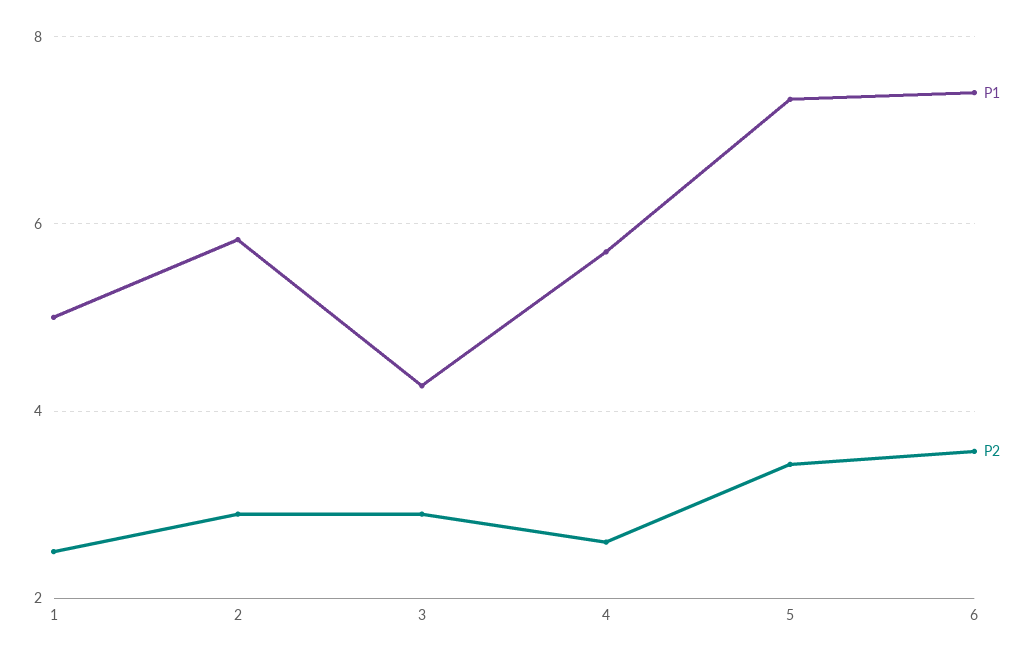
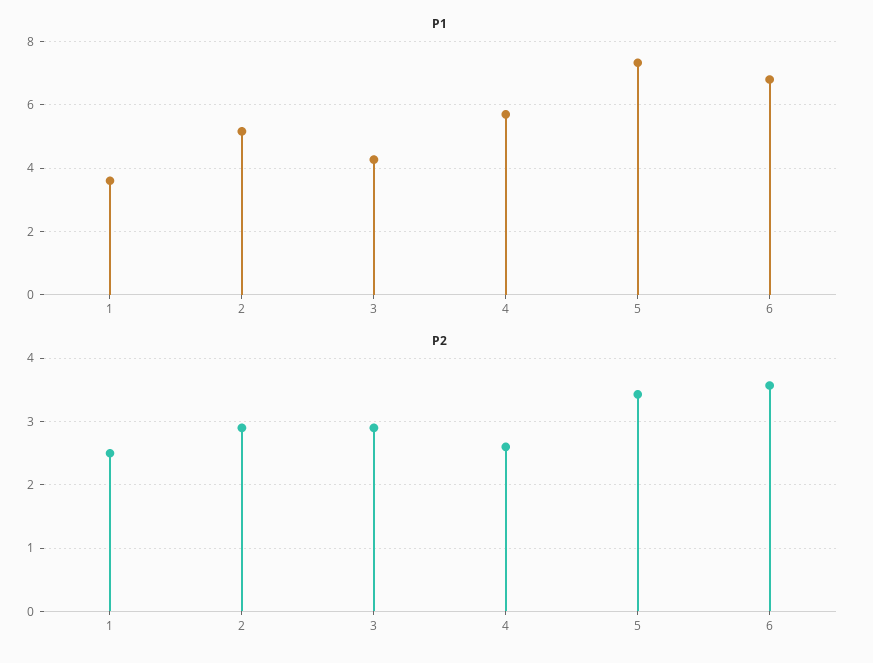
  {
    "P1": {
-     "1": 5,
+     "1": 3.6,
-     "2": 5.8,
+     "2": 5.2,
      "3": 4.2,
      "4": 5.8,
      "5": 7.4,
-     "6": 7.4
+     "6": 6.8
    },
    "P2": {
      "1": 2.5,
      "2": 2.9,
      "3": 2.9,
      "4": 2.6,
      "5": 3.4,
      "6": 3.6
    }
  }

